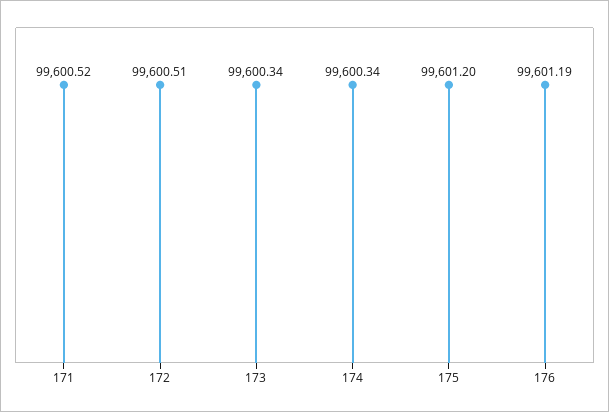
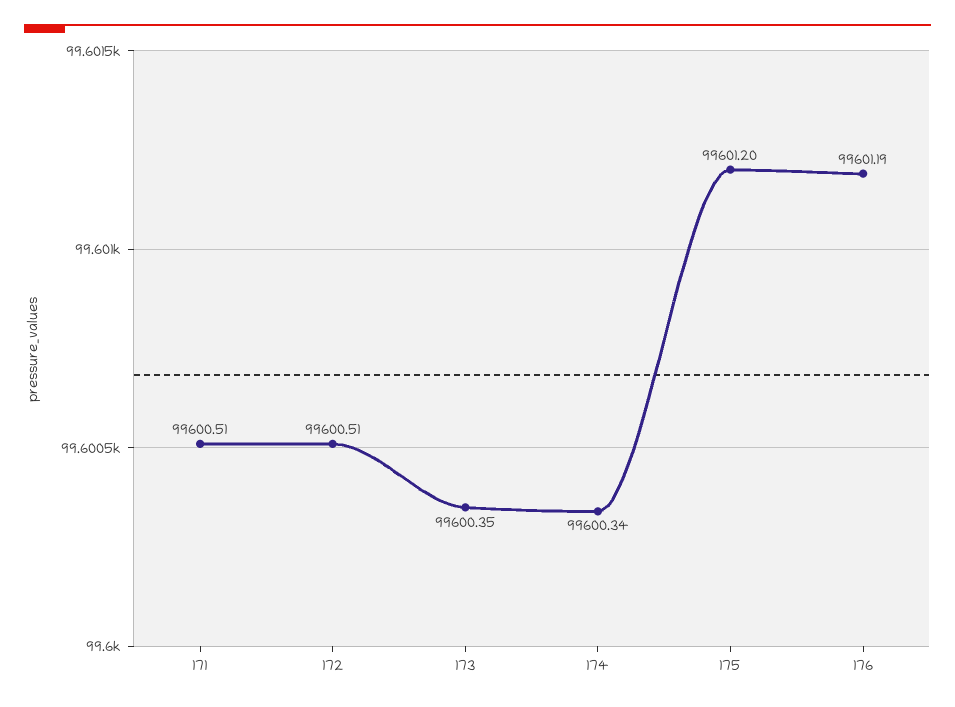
  {
-   "171": 99600.52,
+   "171": 99600.51,
    "172": 99600.51,
-   "173": 99600.34,
+   "173": 99600.35,
    "174": 99600.34,
    "175": 99601.2,
    "176": 99601.19
  }

